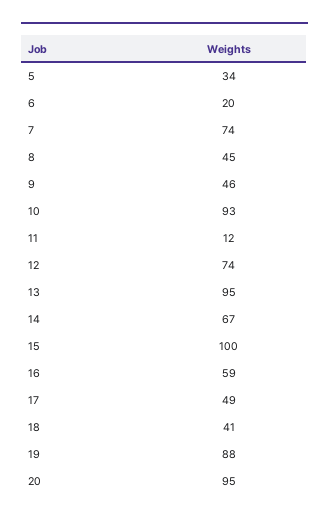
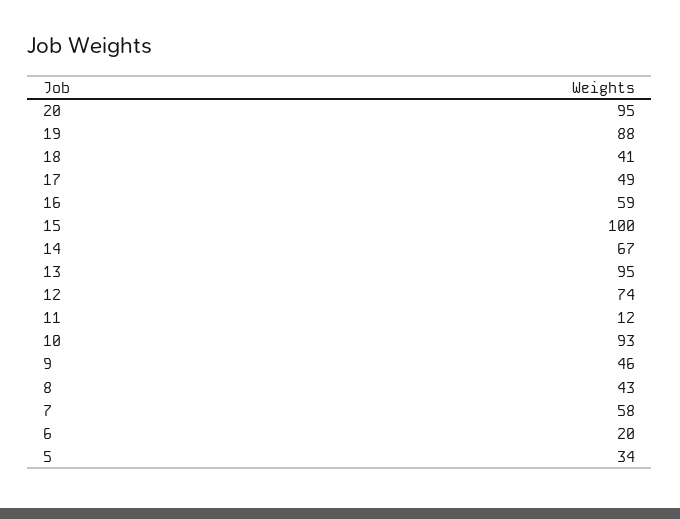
  {
    "5": 34,
    "6": 20,
-   "7": 74,
+   "7": 58,
-   "8": 45,
+   "8": 43,
    "9": 46,
    "10": 93,
    "11": 12,
    "12": 74,
    "13": 95,
    "14": 67,
    "15": 100,
    "16": 59,
    "17": 49,
    "18": 41,
    "19": 88,
    "20": 95
  }

